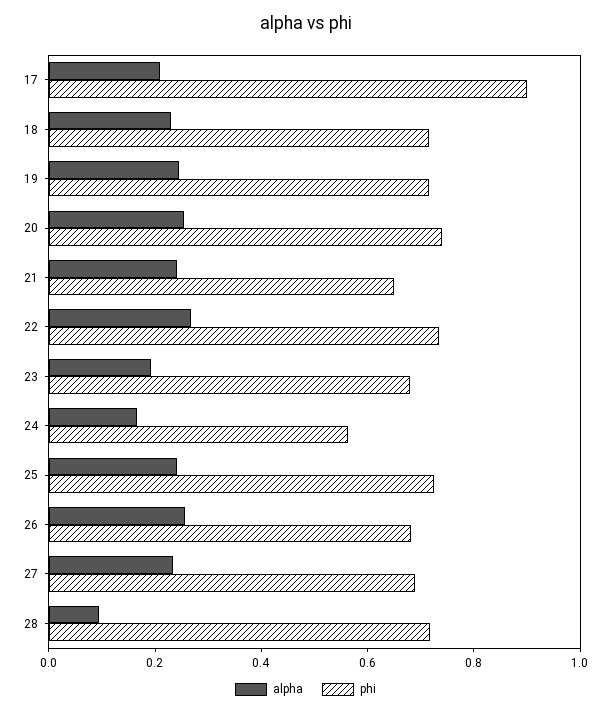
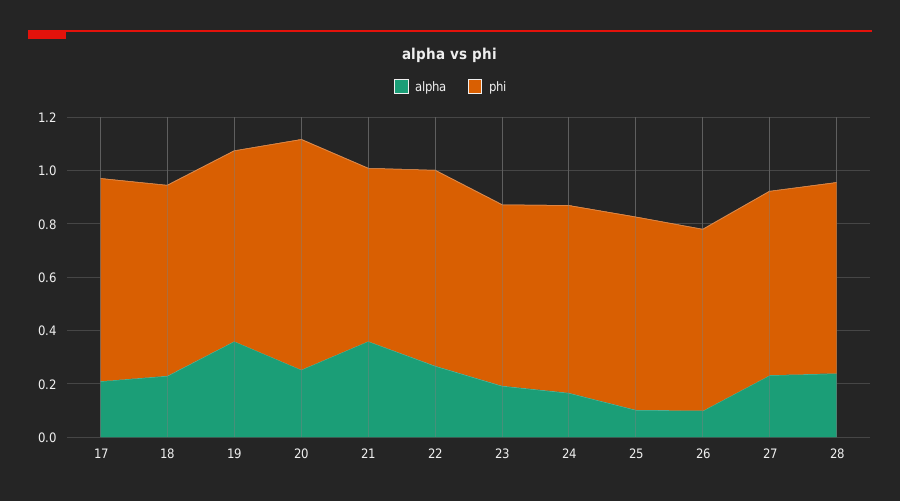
  {
    "alpha": {
      "17": 0.2,
      "18": 0.25,
-     "19": 0.25,
+     "19": 0.35,
      "20": 0.25,
-     "21": 0.25,
+     "21": 0.35,
      "22": 0.25,
      "23": 0.2,
      "24": 0.15,
-     "25": 0.25,
+     "25": 0.1,
-     "26": 0.25,
+     "26": 0.1,
      "27": 0.25,
-     "28": 0.1
+     "28": 0.25
    },
    "phi": {
-     "17": 0.9,
+     "17": 0.75,
      "18": 0.7,
      "19": 0.7,
-     "20": 0.75,
+     "20": 0.85,
      "21": 0.65,
      "22": 0.75,
      "23": 0.7,
-     "24": 0.55,
+     "24": 0.7,
      "25": 0.7,
      "26": 0.7,
      "27": 0.7,
      "28": 0.7
    }
  }

